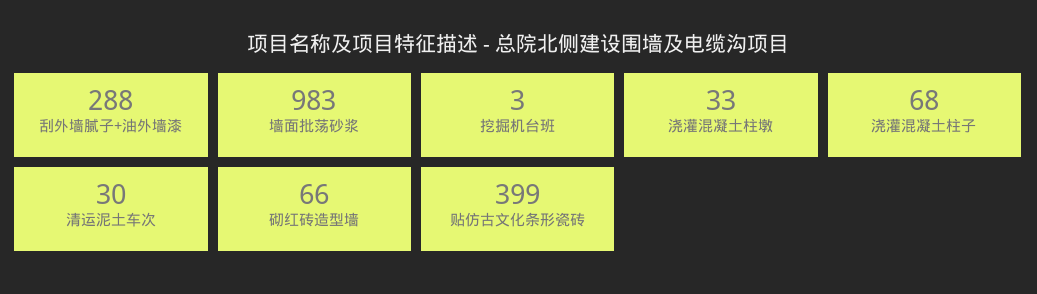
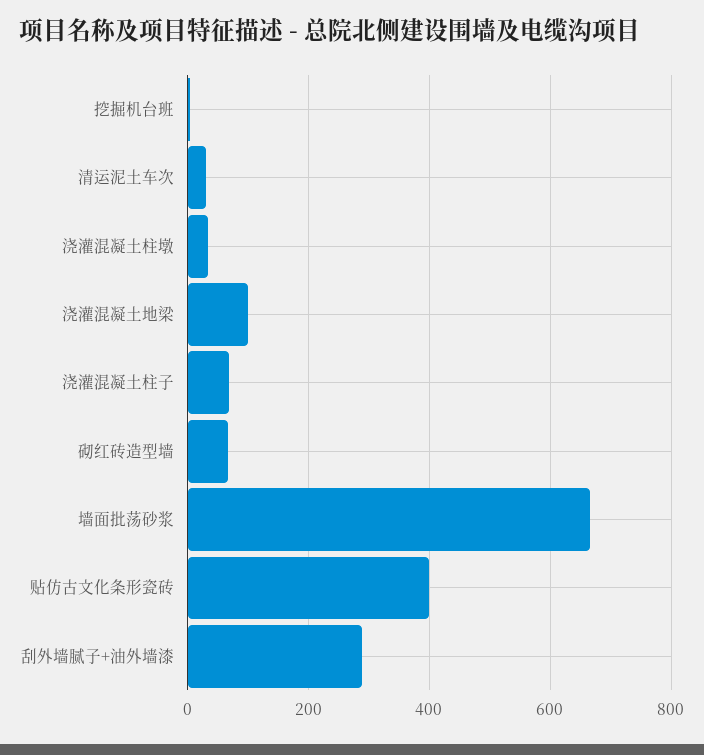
  {
    "刮外墙腻子+油外墙漆": 288,
-   "墙面批荡砂浆": 983,
+   "墙面批荡砂浆": 660,
    "挖掘机台班": 3,
    "浇灌混凝土柱墩": 33,
    "浇灌混凝土柱子": 68,
    "清运泥土车次": 30,
    "砌红砖造型墙": 66,
-   "贴仿古文化条形瓷砖": 399
+   "贴仿古文化条形瓷砖": 399,
+   "浇灌混凝土地梁": 100
  }

